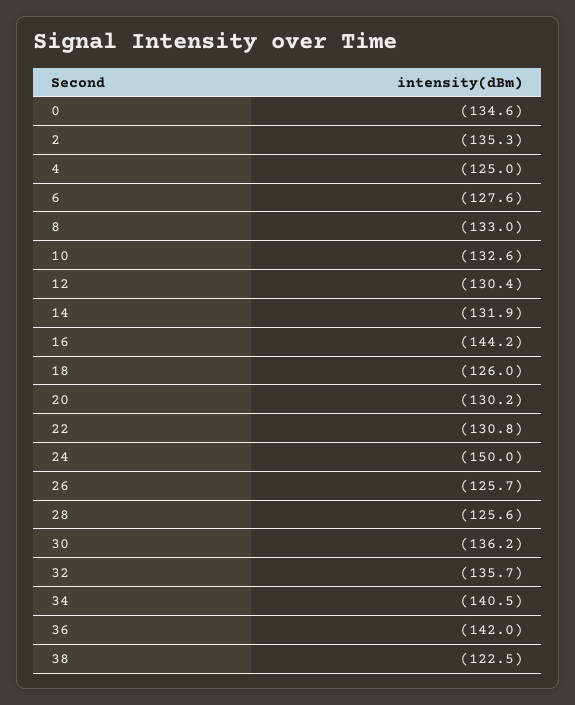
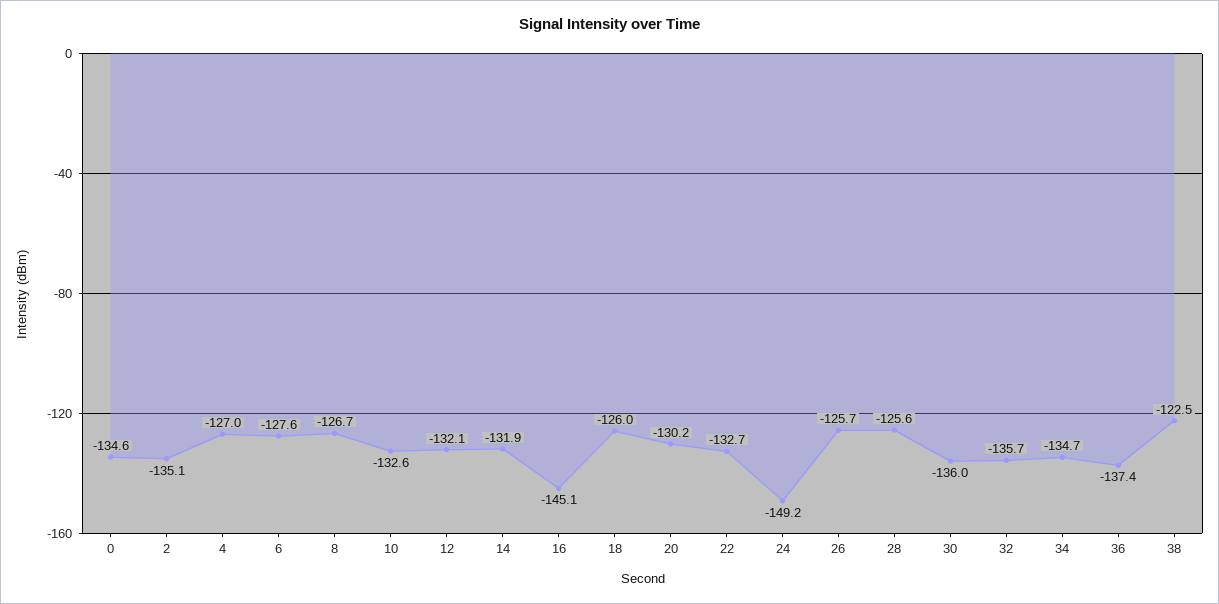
  {
    "0": -134.6,
-   "2": -135.3,
+   "2": -135.1,
-   "4": -125,
+   "4": -127,
    "6": -127.6,
-   "8": -133,
+   "8": -126.7,
    "10": -132.6,
-   "12": -130.4,
+   "12": -132.1,
    "14": -131.9,
-   "16": -144.2,
+   "16": -145.1,
    "18": -126,
    "20": -130.2,
-   "22": -130.8,
+   "22": -132.7,
-   "24": -150,
+   "24": -149.2,
    "26": -125.7,
    "28": -125.6,
-   "30": -136.2,
+   "30": -136,
    "32": -135.7,
-   "34": -140.5,
+   "34": -134.7,
-   "36": -142,
+   "36": -137.4,
    "38": -122.5
  }

